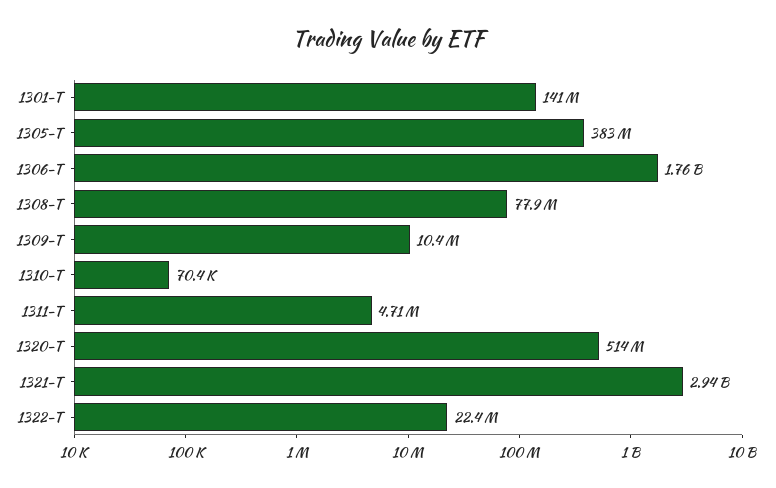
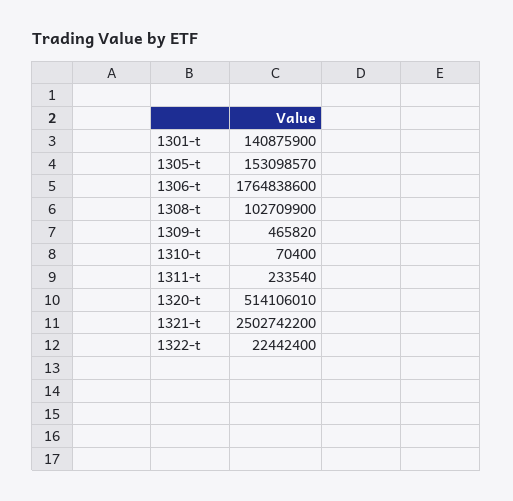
  {
    "1301-T": 140875900,
-   "1305-T": 383000000,
+   "1305-T": 153098570,
    "1306-T": 1764838600,
-   "1308-T": 77900000,
+   "1308-T": 102709900,
-   "1309-T": 10400000,
+   "1309-T": 465820,
    "1310-T": 70400,
-   "1311-T": 4710000,
+   "1311-T": 233540,
    "1320-T": 514106010,
-   "1321-T": 2940000000,
+   "1321-T": 2502742200,
    "1322-T": 22442400
  }

